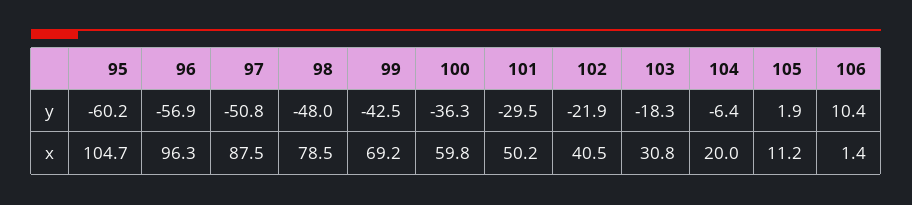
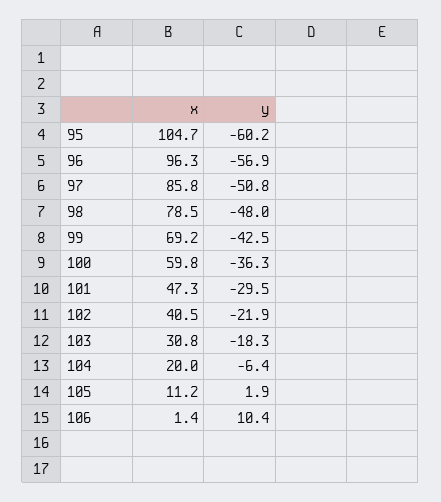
  {
    "95": {
      "y": -60.2,
      "x": 104.7
    },
    "96": {
      "y": -56.9,
      "x": 96.3
    },
    "97": {
      "y": -50.8,
-     "x": 87.5
+     "x": 85.8
    },
    "98": {
      "y": -48,
      "x": 78.5
    },
    "99": {
      "y": -42.5,
      "x": 69.2
    },
    "100": {
      "y": -36.3,
      "x": 59.8
    },
    "101": {
      "y": -29.5,
-     "x": 50.2
+     "x": 47.3
    },
    "102": {
      "y": -21.9,
      "x": 40.5
    },
    "103": {
      "y": -18.3,
      "x": 30.8
    },
    "104": {
      "y": -6.4,
      "x": 20
    },
    "105": {
      "y": 1.9,
      "x": 11.2
    },
    "106": {
      "y": 10.4,
      "x": 1.4
    }
  }

